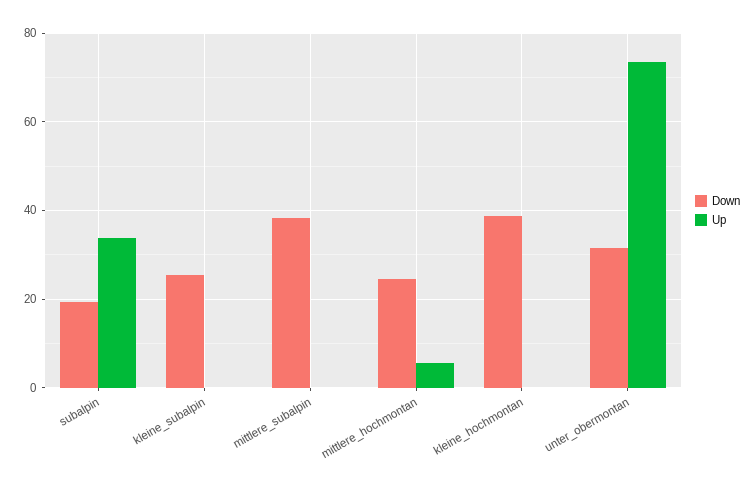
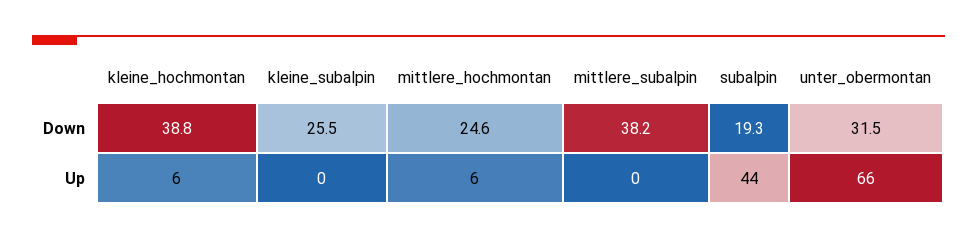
  {
    "Down": {
      "subalpin": 19.3,
      "kleine_subalpin": 25.5,
      "mittlere_subalpin": 38.2,
      "mittlere_hochmontan": 24.6,
      "kleine_hochmontan": 38.8,
      "unter_obermontan": 31.5
    },
    "Up": {
-     "subalpin": 34,
+     "subalpin": 44,
      "kleine_subalpin": 0,
      "mittlere_subalpin": 0,
      "mittlere_hochmontan": 6,
-     "kleine_hochmontan": 0,
+     "kleine_hochmontan": 6,
-     "unter_obermontan": 74
+     "unter_obermontan": 66
    }
  }

